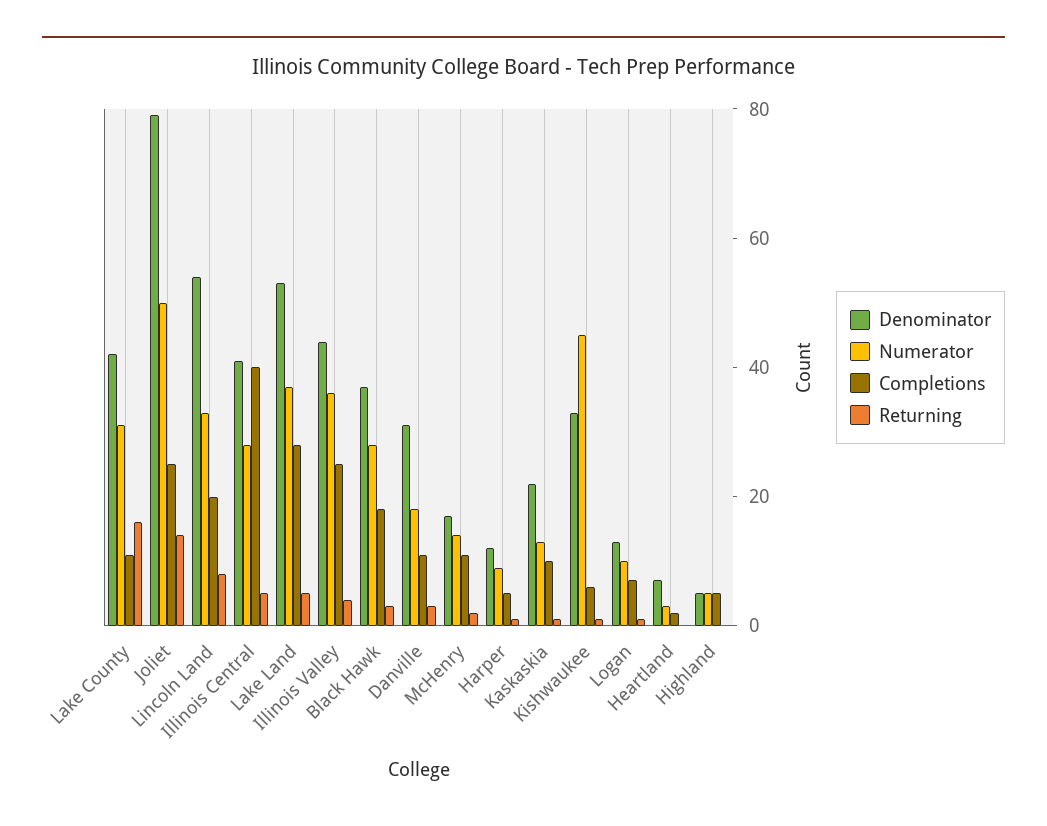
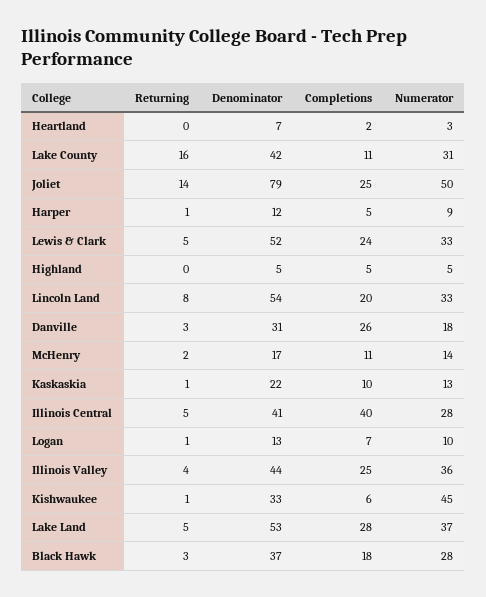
  {
    "Denominator": {
      "Lake County": 42,
      "Joliet": 79,
      "Lincoln Land": 54,
      "Illinois Central": 41,
      "Lake Land": 53,
      "Illinois Valley": 44,
      "Black Hawk": 37,
      "Danville": 31,
      "McHenry": 17,
      "Harper": 12,
      "Kaskaskia": 22,
      "Kishwaukee": 33,
      "Logan": 13,
      "Heartland": 7,
-     "Highland": 5
+     "Highland": 5,
+     "Lewis & Clark": 52
    },
    "Numerator": {
      "Lake County": 31,
      "Joliet": 50,
      "Lincoln Land": 33,
      "Illinois Central": 28,
      "Lake Land": 37,
      "Illinois Valley": 36,
      "Black Hawk": 28,
      "Danville": 18,
      "McHenry": 14,
      "Harper": 9,
      "Kaskaskia": 13,
      "Kishwaukee": 45,
      "Logan": 10,
      "Heartland": 3,
-     "Highland": 5
+     "Highland": 5,
+     "Lewis & Clark": 33
    },
    "Completions": {
      "Lake County": 11,
      "Joliet": 25,
      "Lincoln Land": 20,
      "Illinois Central": 40,
      "Lake Land": 28,
      "Illinois Valley": 25,
      "Black Hawk": 18,
-     "Danville": 10,
+     "Danville": 26,
      "McHenry": 11,
      "Harper": 5,
      "Kaskaskia": 10,
      "Kishwaukee": 6,
      "Logan": 7,
      "Heartland": 2,
-     "Highland": 5
+     "Highland": 5,
+     "Lewis & Clark": 24
    },
    "Returning": {
      "Lake County": 16,
      "Joliet": 14,
      "Lincoln Land": 8,
      "Illinois Central": 5,
      "Lake Land": 5,
      "Illinois Valley": 4,
      "Black Hawk": 3,
      "Danville": 3,
      "McHenry": 2,
      "Harper": 1,
      "Kaskaskia": 1,
      "Kishwaukee": 1,
      "Logan": 1,
      "Heartland": 0,
-     "Highland": 0
+     "Highland": 0,
+     "Lewis & Clark": 5
    }
  }

